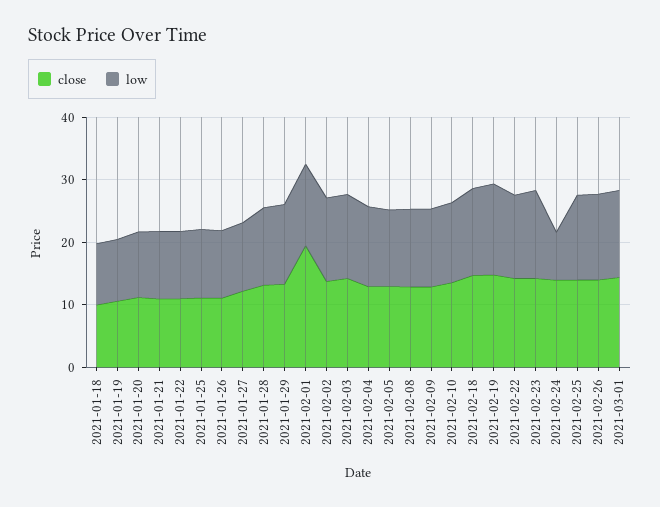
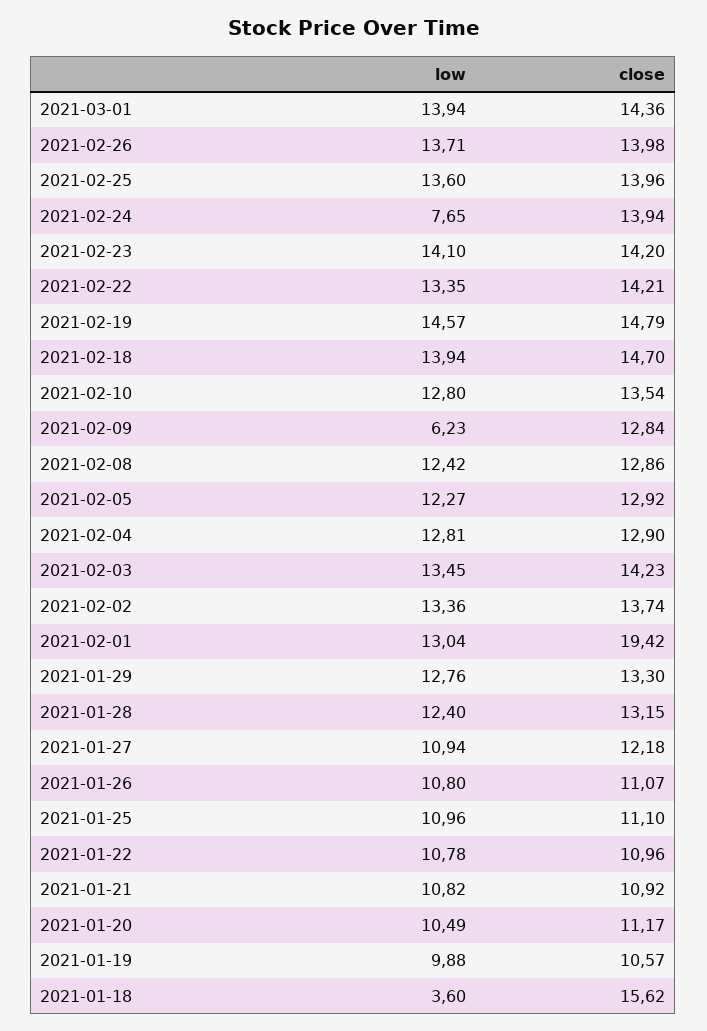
  {
    "close": {
-     "2021-01-18": 10,
+     "2021-01-18": 15.62,
      "2021-01-19": 10.57,
      "2021-01-20": 11.17,
      "2021-01-21": 10.92,
      "2021-01-22": 10.96,
      "2021-01-25": 11.1,
      "2021-01-26": 11.07,
      "2021-01-27": 12.18,
      "2021-01-28": 13.15,
      "2021-01-29": 13.3,
      "2021-02-01": 19.42,
      "2021-02-02": 13.74,
      "2021-02-03": 14.23,
      "2021-02-04": 12.9,
      "2021-02-05": 12.92,
      "2021-02-08": 12.86,
      "2021-02-09": 12.84,
      "2021-02-10": 13.54,
      "2021-02-18": 14.7,
      "2021-02-19": 14.79,
      "2021-02-22": 14.21,
      "2021-02-23": 14.2,
      "2021-02-24": 13.94,
      "2021-02-25": 13.96,
      "2021-02-26": 13.98,
      "2021-03-01": 14.36
    },
    "low": {
-     "2021-01-18": 10,
+     "2021-01-18": 3.6,
      "2021-01-19": 9.88,
      "2021-01-20": 10.49,
      "2021-01-21": 10.82,
      "2021-01-22": 10.78,
      "2021-01-25": 10.96,
      "2021-01-26": 10.8,
      "2021-01-27": 10.94,
      "2021-01-28": 12.4,
      "2021-01-29": 12.76,
      "2021-02-01": 13.04,
      "2021-02-02": 13.36,
      "2021-02-03": 13.45,
      "2021-02-04": 12.81,
      "2021-02-05": 12.27,
      "2021-02-08": 12.42,
-     "2021-02-09": 12,
+     "2021-02-09": 6.23,
      "2021-02-10": 12.8,
      "2021-02-18": 13.94,
      "2021-02-19": 14.57,
      "2021-02-22": 13.35,
      "2021-02-23": 14.1,
      "2021-02-24": 7.65,
      "2021-02-25": 13.6,
      "2021-02-26": 13.71,
      "2021-03-01": 13.94
    }
  }

